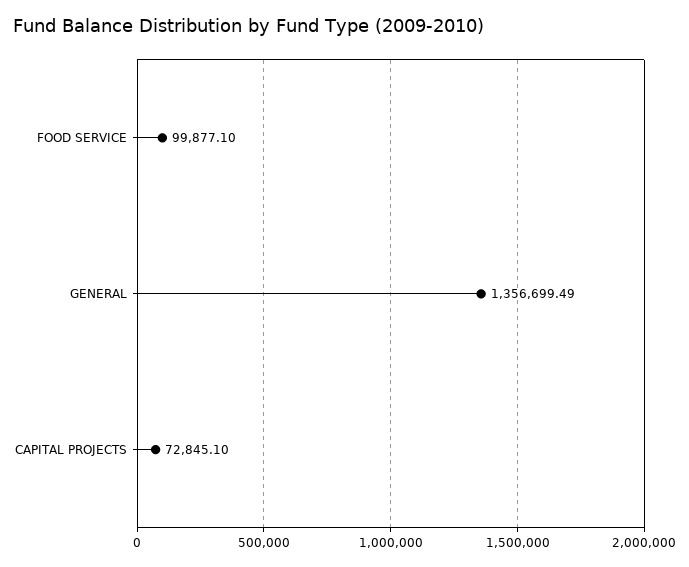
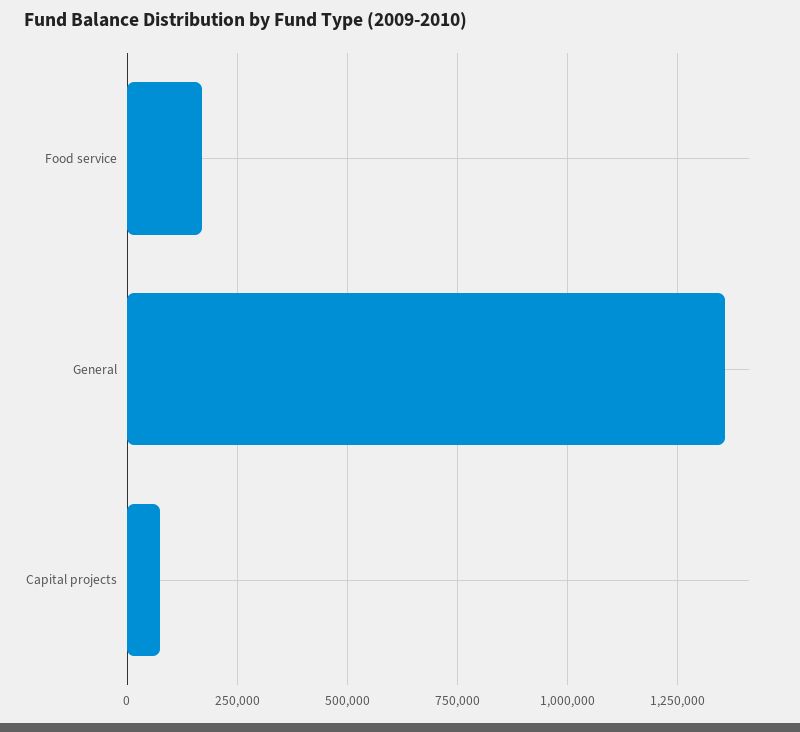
  {
-   "FOOD SERVICE": 99877.1,
+   "FOOD SERVICE": 175000,
    "GENERAL": 1356699.49,
    "CAPITAL PROJECTS": 72845.1
  }

